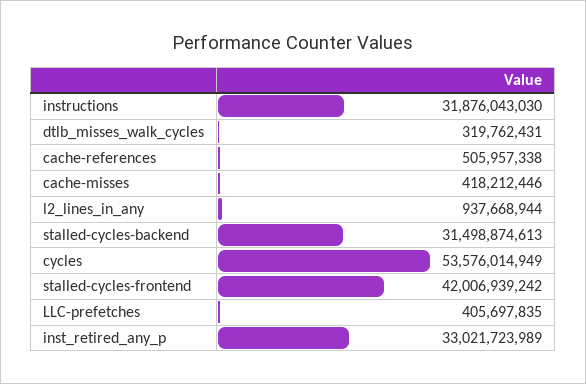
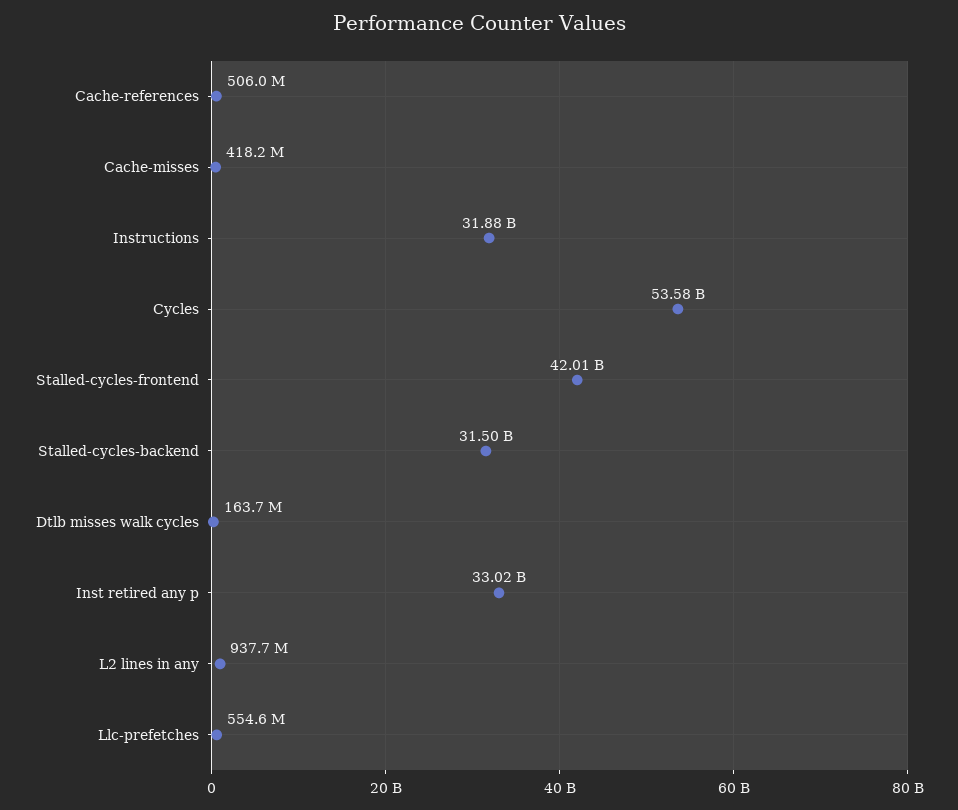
  {
    "instructions": 31876043030,
-   "dtlb_misses_walk_cycles": 319762431,
+   "dtlb_misses_walk_cycles": 163700000,
    "cache-references": 505957338,
    "cache-misses": 418212446,
    "l2_lines_in_any": 937668944,
    "stalled-cycles-backend": 31498874613,
    "cycles": 53576014949,
    "stalled-cycles-frontend": 42006939242,
-   "LLC-prefetches": 405697835,
+   "LLC-prefetches": 554600000,
    "inst_retired_any_p": 33021723989
  }

